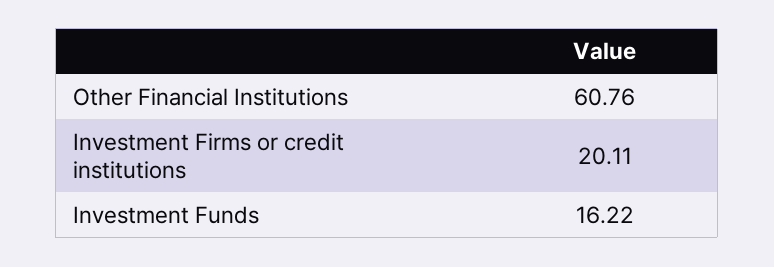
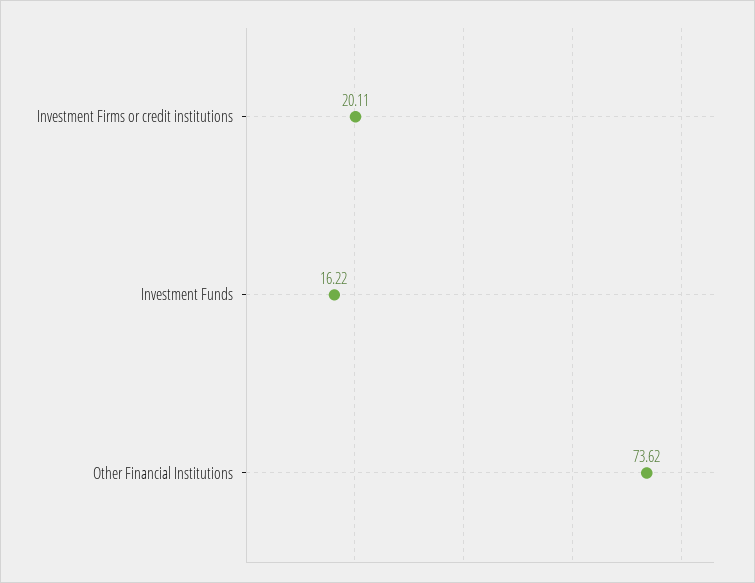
  {
-   "Other Financial Institutions": 60.76,
+   "Other Financial Institutions": 73.62,
    "Investment Firms or credit institutions": 20.11,
    "Investment Funds": 16.22
  }

